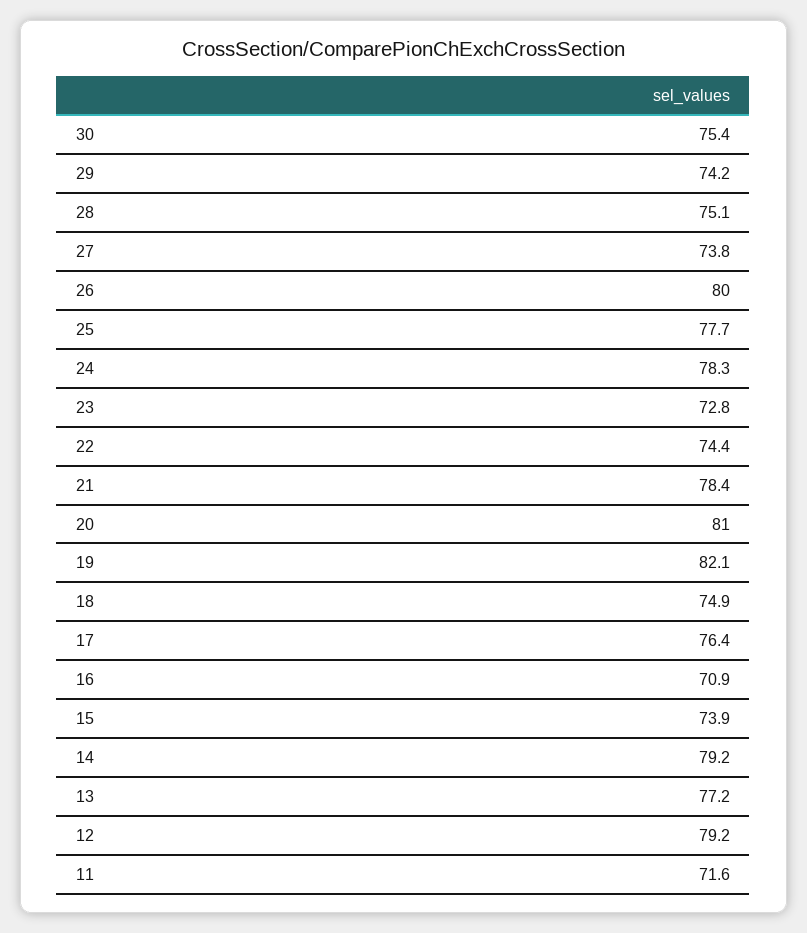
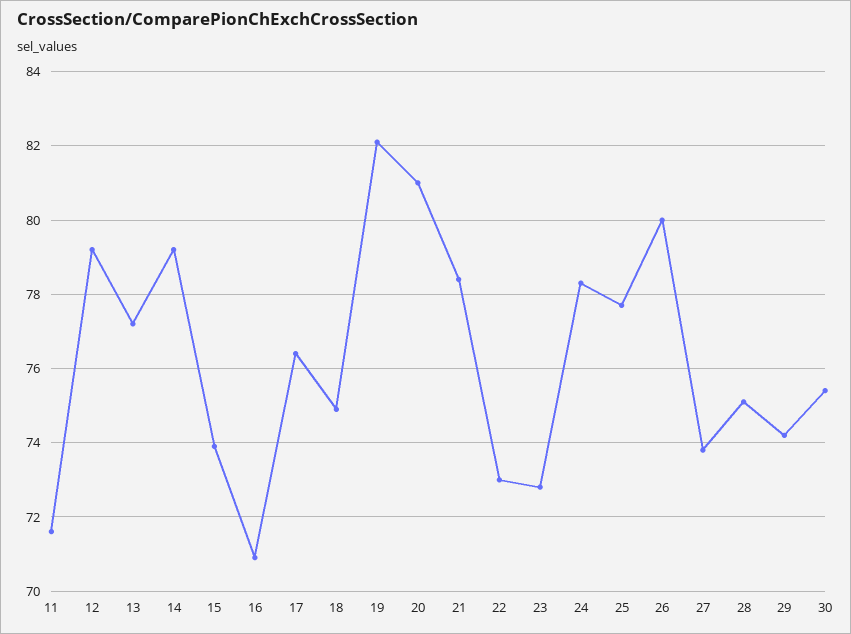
  {
    "30": 75.4,
    "29": 74.2,
    "28": 75.1,
    "27": 73.8,
    "26": 80,
    "25": 77.7,
    "24": 78.3,
    "23": 72.8,
-   "22": 74.4,
+   "22": 73,
    "21": 78.4,
    "20": 81,
    "19": 82.1,
    "18": 74.9,
    "17": 76.4,
    "16": 70.9,
    "15": 73.9,
    "14": 79.2,
    "13": 77.2,
    "12": 79.2,
    "11": 71.6
  }

